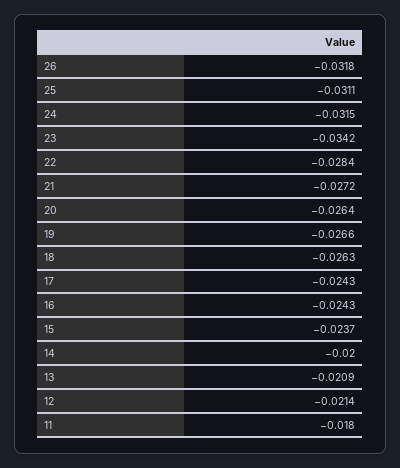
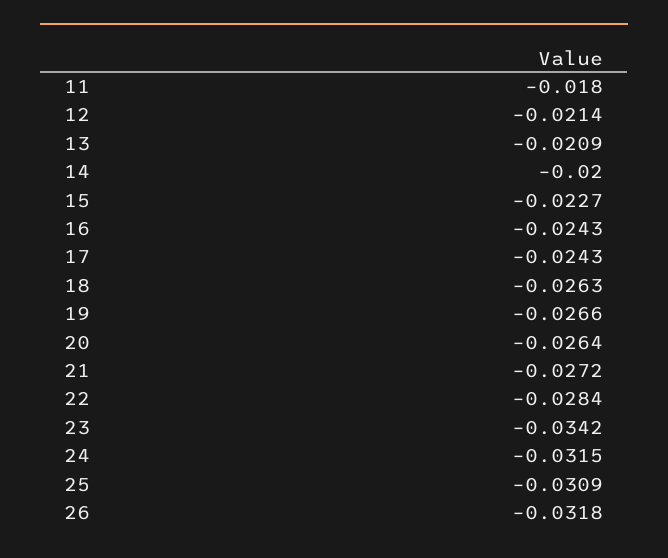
  {
    "26": -0.0318,
-   "25": -0.0311,
+   "25": -0.0309,
    "24": -0.0315,
    "23": -0.0342,
    "22": -0.0284,
    "21": -0.0272,
    "20": -0.0264,
    "19": -0.0266,
    "18": -0.0263,
    "17": -0.0243,
    "16": -0.0243,
-   "15": -0.0237,
+   "15": -0.0227,
    "14": -0.02,
    "13": -0.0209,
    "12": -0.0214,
    "11": -0.018
  }

